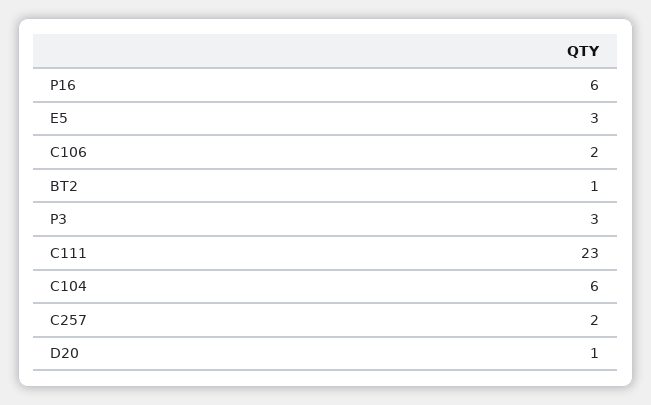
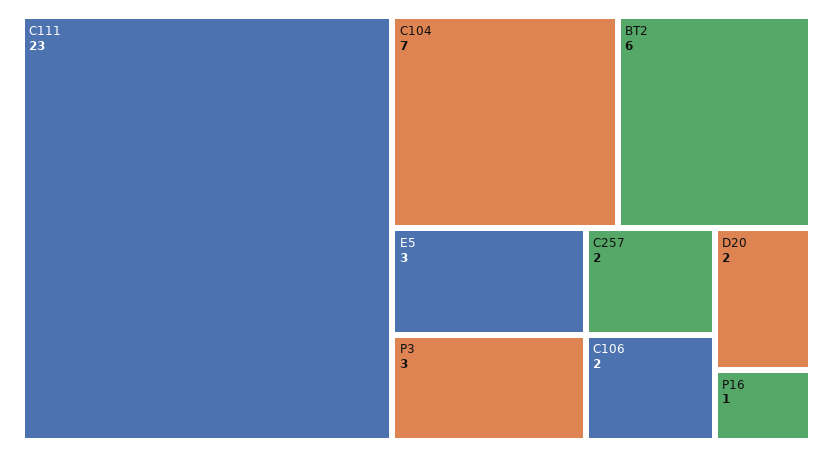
  {
-   "P16": 6,
+   "P16": 1,
    "E5": 3,
    "C106": 2,
-   "BT2": 1,
+   "BT2": 6,
    "P3": 3,
    "C111": 23,
-   "C104": 6,
+   "C104": 7,
    "C257": 2,
-   "D20": 1
+   "D20": 2
  }

